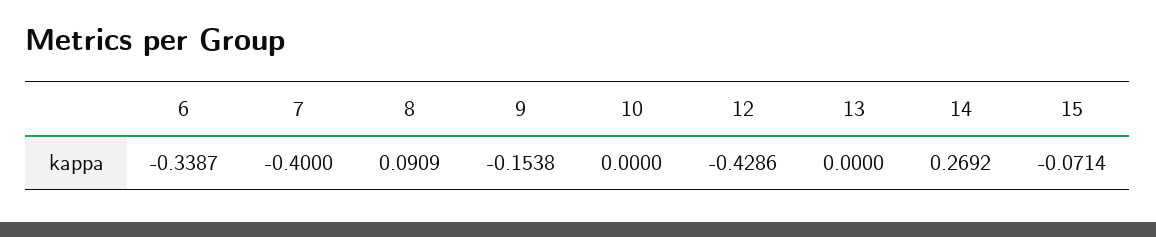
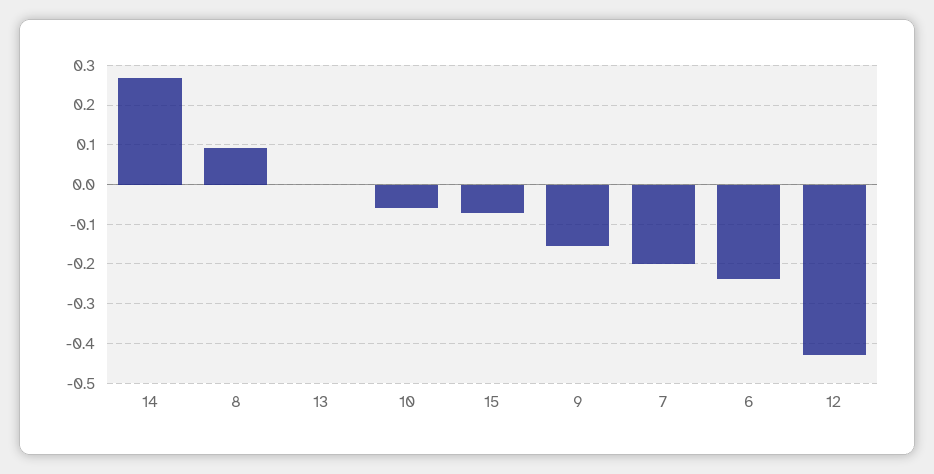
  {
-   "6": -0.3387,
+   "6": -0.24,
-   "7": -0.4,
+   "7": -0.2,
    "8": 0.0909,
    "9": -0.1538,
-   "10": 0,
+   "10": -0.06,
    "12": -0.4286,
    "13": 0,
    "14": 0.2692,
    "15": -0.0714
  }

